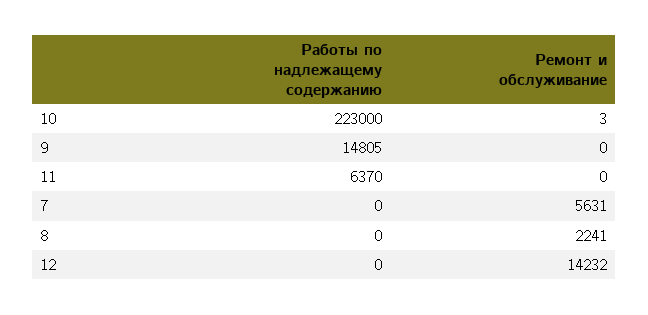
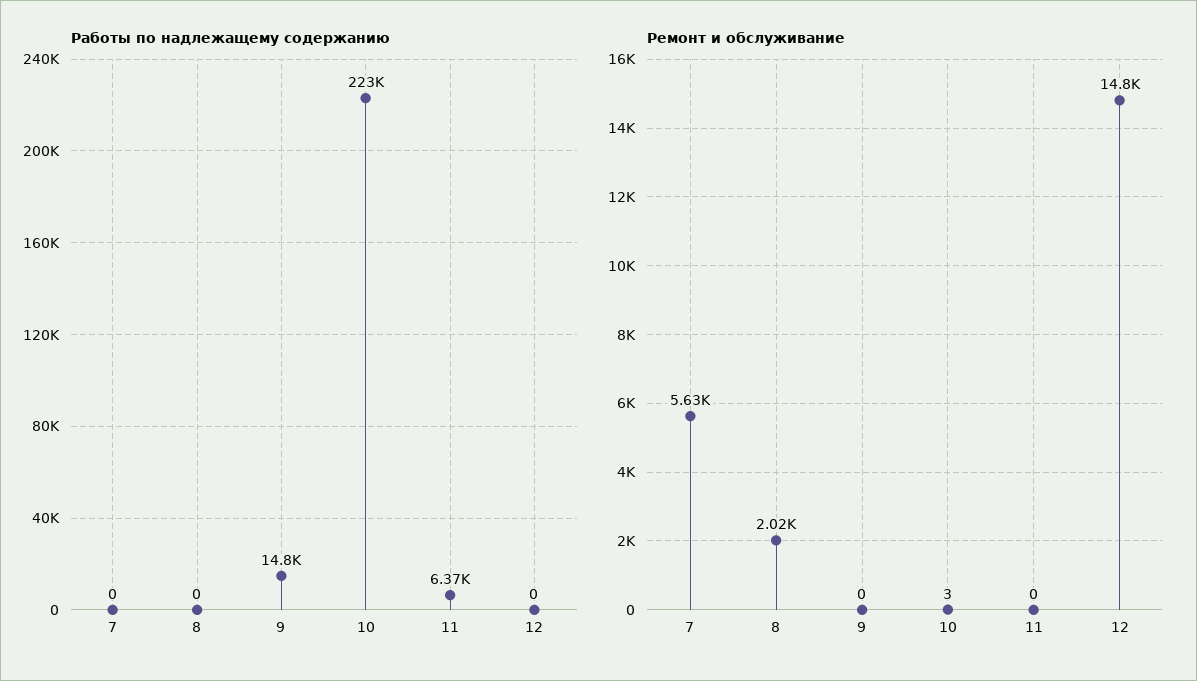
  {
    "Работы по надлежащему содержанию": {
      "10": 223000,
      "9": 14805,
      "11": 6370,
      "7": 0,
      "8": 0,
      "12": 0
    },
    "Ремонт и обслуживание": {
      "10": 3,
      "9": 0,
      "11": 0,
      "7": 5631,
-     "8": 2241,
+     "8": 2020,
-     "12": 14232
+     "12": 14800
    }
  }

